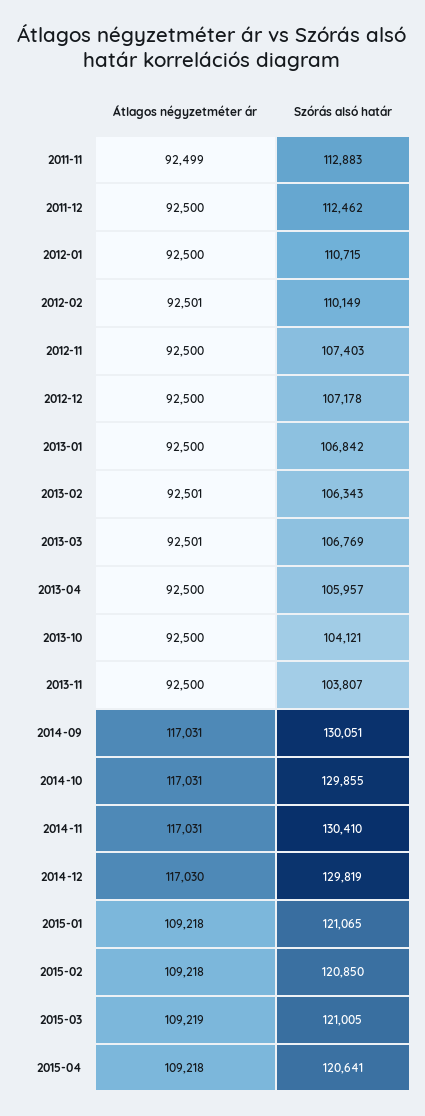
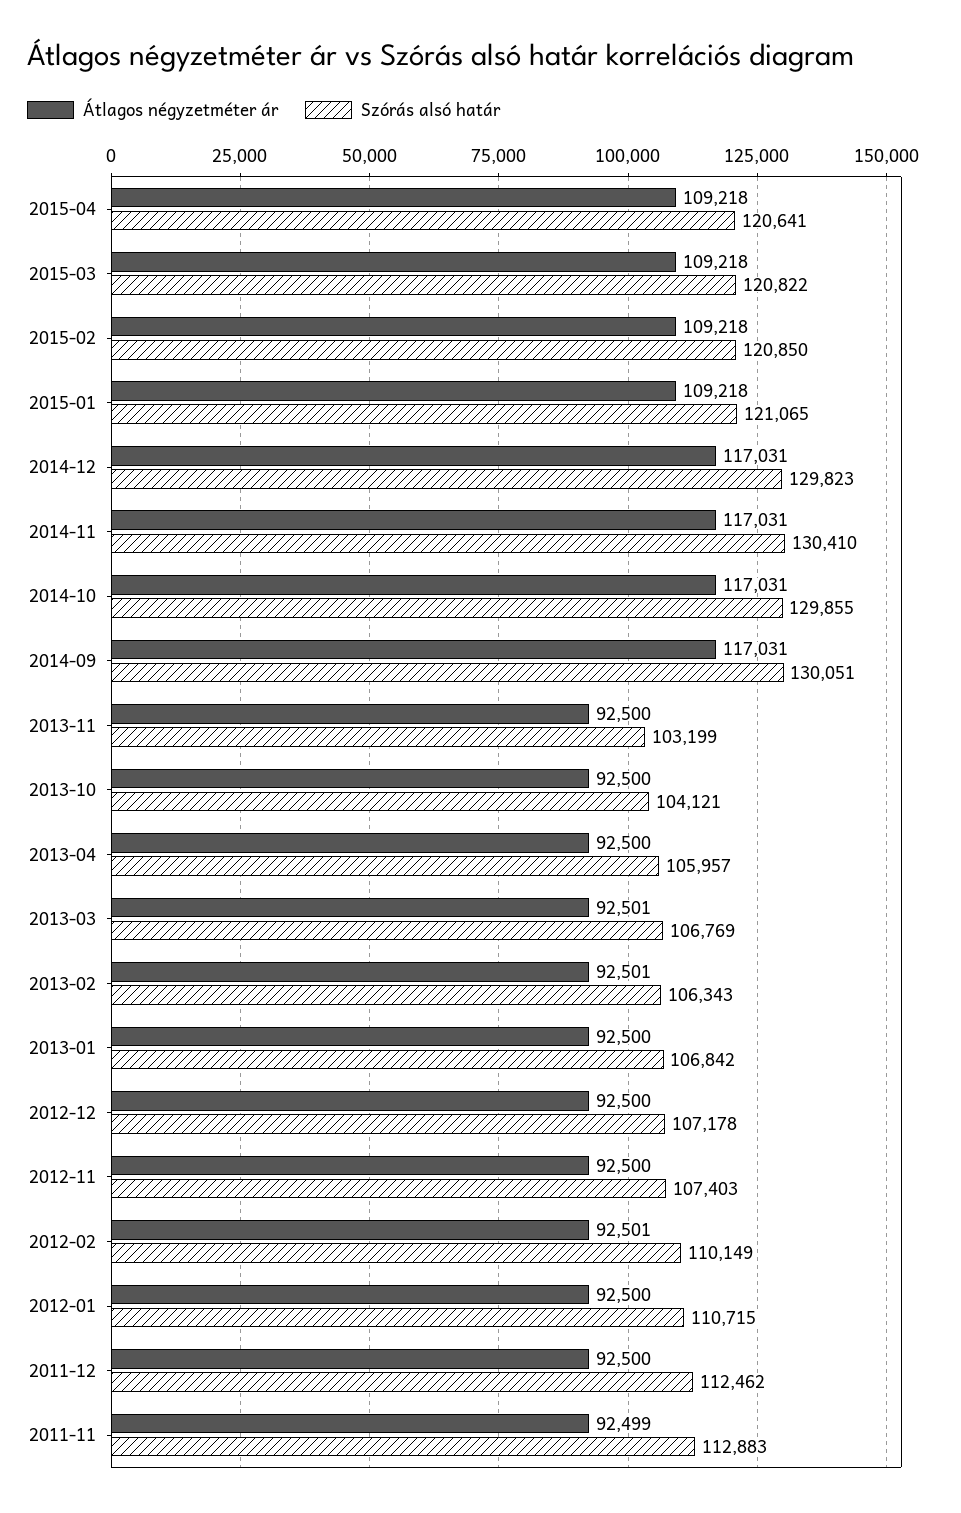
  {
    "Átlagos négyzetméter ár": {
      "2011-11": 92499,
      "2011-12": 92500,
      "2012-01": 92500,
      "2012-02": 92501,
      "2012-11": 92500,
      "2012-12": 92500,
      "2013-01": 92500,
      "2013-02": 92501,
      "2013-03": 92501,
      "2013-04": 92500,
      "2013-10": 92500,
      "2013-11": 92500,
      "2014-09": 117031,
      "2014-10": 117031,
      "2014-11": 117031,
-     "2014-12": 117030,
+     "2014-12": 117031,
      "2015-01": 109218,
      "2015-02": 109218,
-     "2015-03": 109219,
+     "2015-03": 109218,
      "2015-04": 109218
    },
    "Szórás alsó határ": {
      "2011-11": 112883,
      "2011-12": 112462,
      "2012-01": 110715,
      "2012-02": 110149,
      "2012-11": 107403,
      "2012-12": 107178,
      "2013-01": 106842,
      "2013-02": 106343,
      "2013-03": 106769,
      "2013-04": 105957,
      "2013-10": 104121,
-     "2013-11": 103807,
+     "2013-11": 103199,
      "2014-09": 130051,
      "2014-10": 129855,
      "2014-11": 130410,
-     "2014-12": 129819,
+     "2014-12": 129823,
      "2015-01": 121065,
      "2015-02": 120850,
-     "2015-03": 121005,
+     "2015-03": 120822,
      "2015-04": 120641
    }
  }

